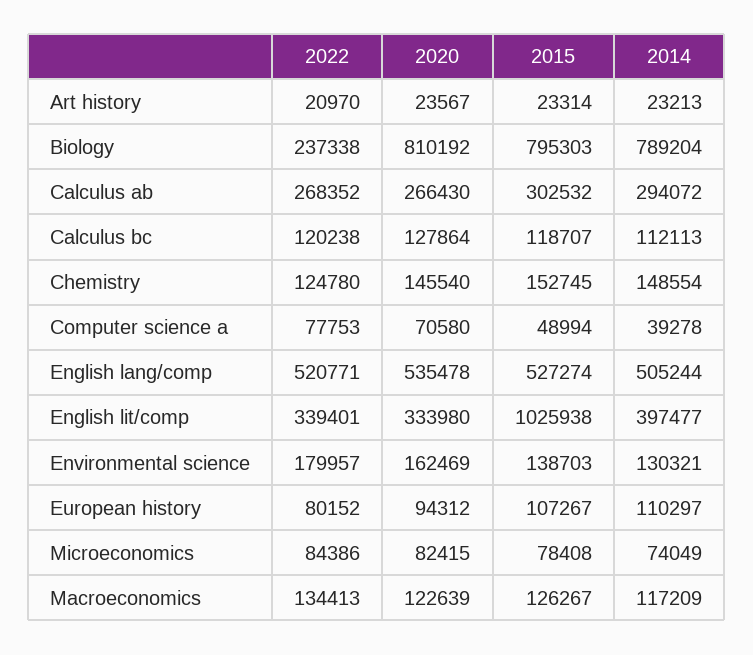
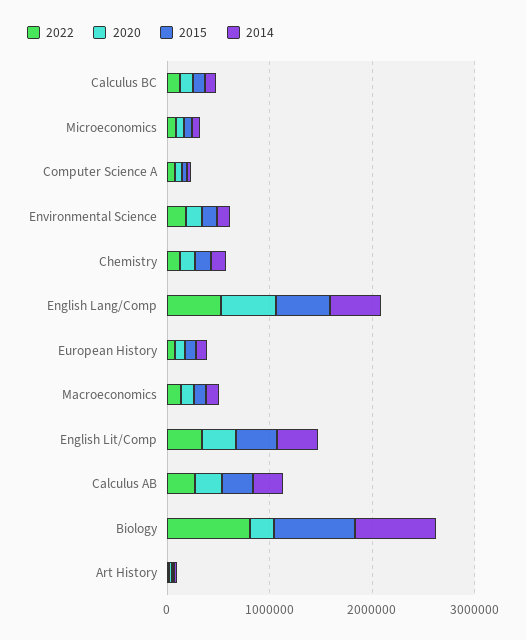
  {
    "2022": {
      "Art history": 20970,
-     "Biology": 237338,
+     "Biology": 800000,
      "Calculus ab": 268352,
      "Calculus bc": 120238,
      "Chemistry": 124780,
      "Computer science a": 77753,
      "English lang/comp": 520771,
      "English lit/comp": 339401,
      "Environmental science": 179957,
      "European history": 80152,
      "Microeconomics": 84386,
      "Macroeconomics": 134413
    },
    "2020": {
      "Art history": 23567,
-     "Biology": 810192,
+     "Biology": 200000,
      "Calculus ab": 266430,
      "Calculus bc": 127864,
      "Chemistry": 145540,
      "Computer science a": 70580,
      "English lang/comp": 535478,
      "English lit/comp": 333980,
      "Environmental science": 162469,
      "European history": 94312,
      "Microeconomics": 82415,
      "Macroeconomics": 122639
    },
    "2015": {
      "Art history": 23314,
      "Biology": 795303,
      "Calculus ab": 302532,
      "Calculus bc": 118707,
      "Chemistry": 152745,
      "Computer science a": 48994,
      "English lang/comp": 527274,
-     "English lit/comp": 1025938,
+     "English lit/comp": 400000,
      "Environmental science": 138703,
      "European history": 107267,
      "Microeconomics": 78408,
      "Macroeconomics": 126267
    },
    "2014": {
      "Art history": 23213,
      "Biology": 789204,
      "Calculus ab": 294072,
      "Calculus bc": 112113,
      "Chemistry": 148554,
      "Computer science a": 39278,
      "English lang/comp": 505244,
      "English lit/comp": 397477,
      "Environmental science": 130321,
      "European history": 110297,
      "Microeconomics": 74049,
      "Macroeconomics": 117209
    }
  }

